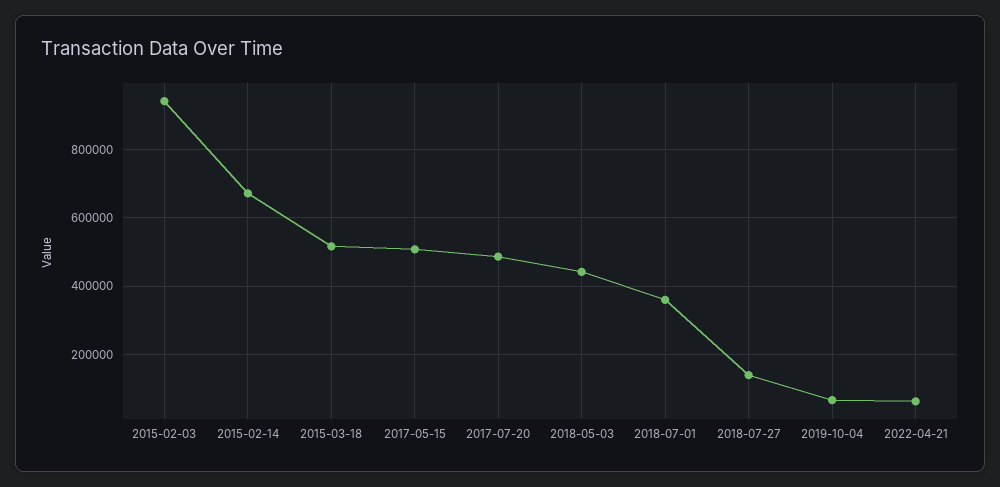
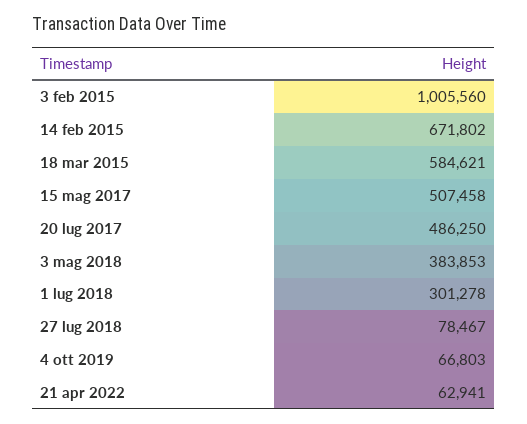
  {
-   "2015-02-03": 940000,
+   "2015-02-03": 1005560,
    "2015-02-14": 671802,
-   "2015-03-18": 520000,
+   "2015-03-18": 584621,
    "2017-05-15": 507458,
    "2017-07-20": 486250,
-   "2018-05-03": 440000,
+   "2018-05-03": 383853,
-   "2018-07-01": 360000,
+   "2018-07-01": 301278,
-   "2018-07-27": 140000,
+   "2018-07-27": 78467,
    "2019-10-04": 66803,
    "2022-04-21": 62941
  }

